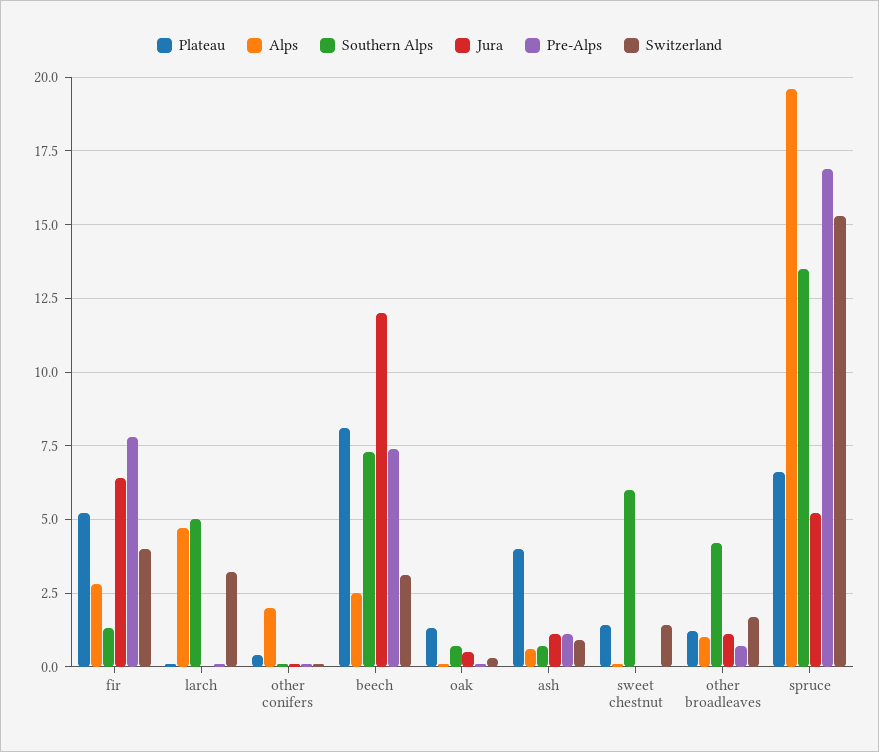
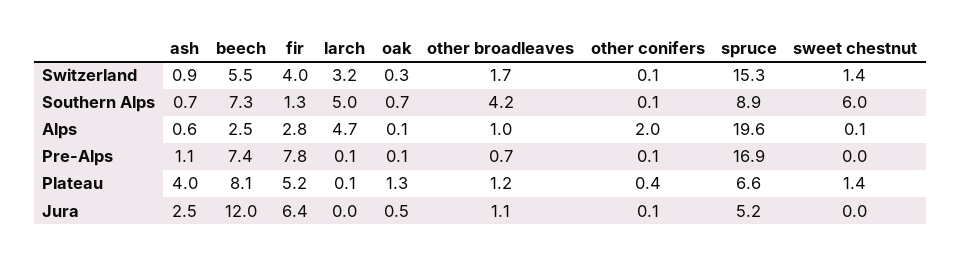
  {
    "Plateau": {
      "fir": 5.2,
      "larch": 0.1,
      "other conifers": 0.4,
      "beech": 8.1,
      "oak": 1.3,
      "ash": 4,
      "sweet chestnut": 1.4,
      "other broadleaves": 1.2,
      "spruce": 6.6
    },
    "Alps": {
      "fir": 2.8,
      "larch": 4.7,
      "other conifers": 2,
      "beech": 2.5,
      "oak": 0.1,
      "ash": 0.6,
      "sweet chestnut": 0.1,
      "other broadleaves": 1,
      "spruce": 19.6
    },
    "Southern Alps": {
      "fir": 1.3,
      "larch": 5,
      "other conifers": 0.1,
      "beech": 7.3,
      "oak": 0.7,
      "ash": 0.7,
      "sweet chestnut": 6,
      "other broadleaves": 4.2,
-     "spruce": 13.5
+     "spruce": 8.9
    },
    "Jura": {
      "fir": 6.4,
      "larch": 0,
      "other conifers": 0.1,
      "beech": 12,
      "oak": 0.5,
-     "ash": 1,
+     "ash": 2.5,
      "sweet chestnut": 0,
      "other broadleaves": 1.1,
      "spruce": 5.2
    },
    "Pre-Alps": {
      "fir": 7.8,
      "larch": 0.1,
      "other conifers": 0.1,
      "beech": 7.4,
      "oak": 0.1,
      "ash": 1.1,
      "sweet chestnut": 0,
      "other broadleaves": 0.7,
      "spruce": 16.9
    },
    "Switzerland": {
      "fir": 4,
      "larch": 3.2,
      "other conifers": 0.1,
-     "beech": 3,
+     "beech": 5.5,
      "oak": 0.3,
      "ash": 0.9,
      "sweet chestnut": 1.4,
      "other broadleaves": 1.7,
      "spruce": 15.3
    }
  }

